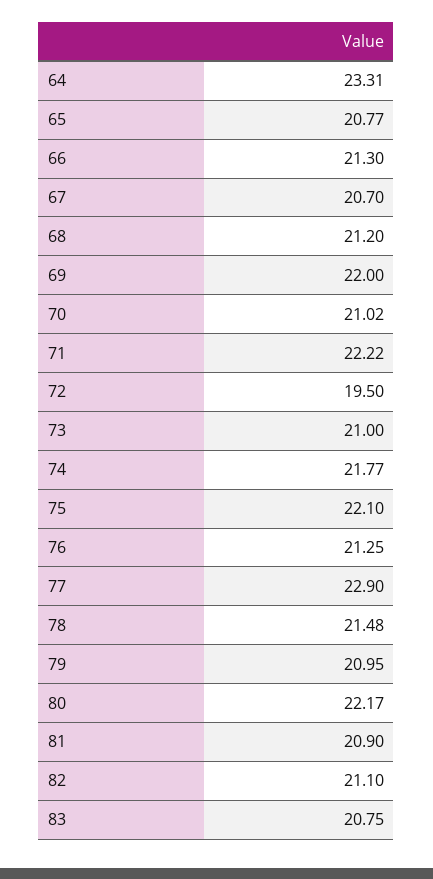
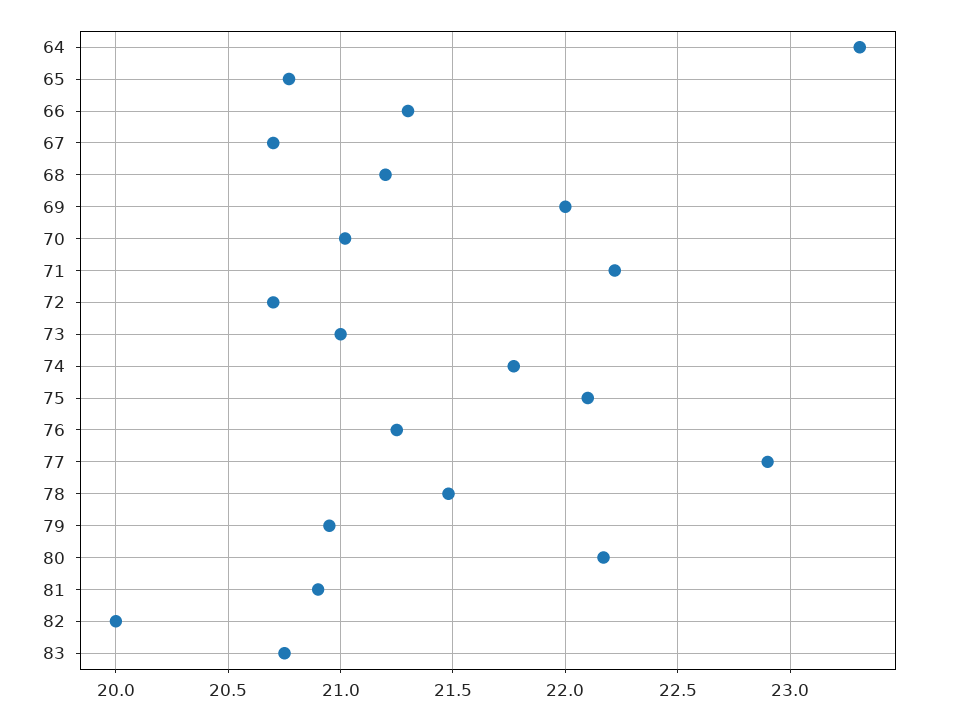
  {
    "64": 23.31,
    "65": 20.77,
    "66": 21.3,
    "67": 20.7,
    "68": 21.2,
    "69": 22,
    "70": 21.02,
    "71": 22.22,
-   "72": 19.5,
+   "72": 20.7,
    "73": 21,
    "74": 21.77,
    "75": 22.1,
    "76": 21.25,
    "77": 22.9,
    "78": 21.48,
    "79": 20.95,
    "80": 22.17,
    "81": 20.9,
-   "82": 21.1,
+   "82": 20,
    "83": 20.75
  }

